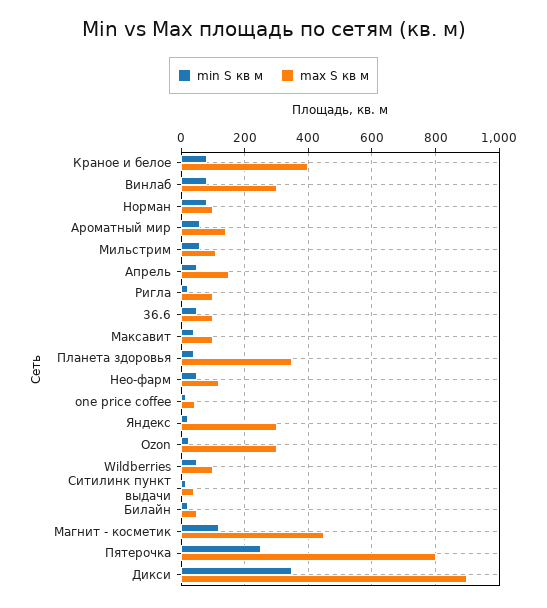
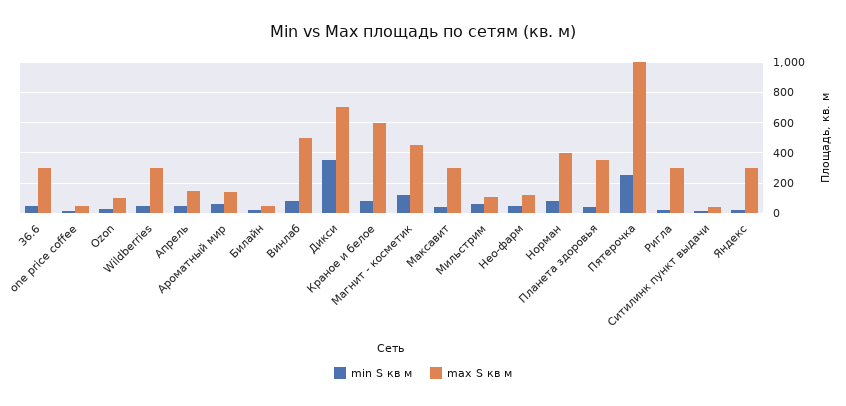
  {
    "min S кв м": {
      "Краное и белое": 80,
      "Винлаб": 80,
      "Норман": 80,
      "Ароматный мир": 60,
      "Мильстрим": 60,
      "Апрель": 60,
      "Ригла": 20,
      "36.6": 60,
      "Максавит": 40,
      "Планета здоровья": 40,
      "Нео-фарм": 60,
      "one price coffee": 20,
      "Яндекс": 20,
      "Ozon": 20,
      "Wildberries": 60,
      "Ситилинк пункт выдачи": 20,
      "Билайн": 20,
      "Магнит - косметик": 120,
      "Пятерочка": 260,
      "Дикси": 360
    },
    "max S кв м": {
-     "Краное и белое": 400,
+     "Краное и белое": 600,
-     "Винлаб": 300,
+     "Винлаб": 500,
-     "Норман": 100,
+     "Норман": 400,
      "Ароматный мир": 140,
      "Мильстрим": 120,
      "Апрель": 160,
-     "Ригла": 100,
+     "Ригла": 300,
-     "36.6": 100,
+     "36.6": 300,
-     "Максавит": 100,
+     "Максавит": 300,
      "Планета здоровья": 360,
      "Нео-фарм": 120,
      "one price coffee": 40,
      "Яндекс": 300,
-     "Ozon": 300,
+     "Ozon": 100,
-     "Wildberries": 100,
+     "Wildberries": 300,
      "Ситилинк пункт выдачи": 40,
      "Билайн": 60,
      "Магнит - косметик": 460,
-     "Пятерочка": 800,
+     "Пятерочка": 1000,
-     "Дикси": 900
+     "Дикси": 700
    }
  }

